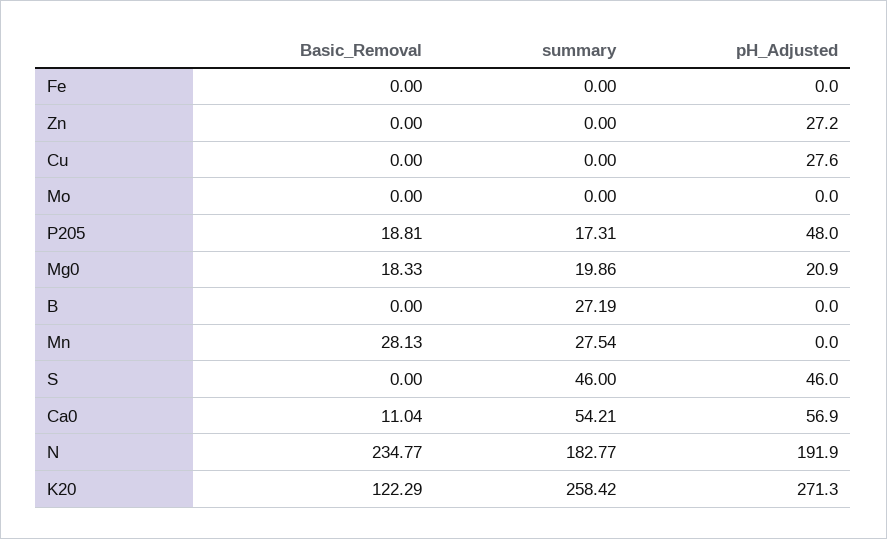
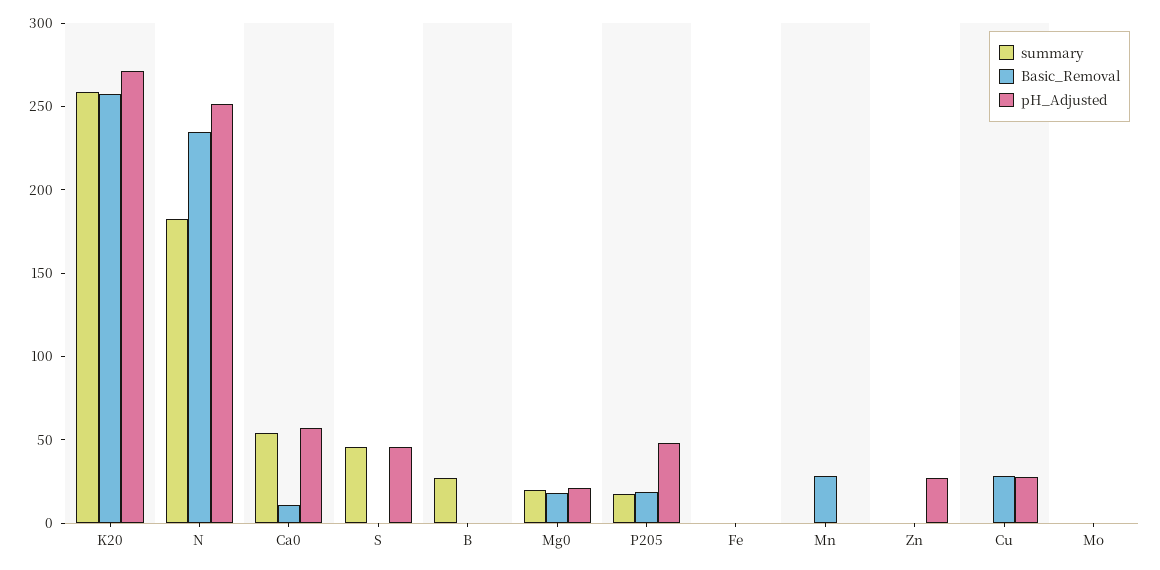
  {
    "Basic_Removal": {
      "Fe": 0,
      "Zn": 0,
-     "Cu": 0,
+     "Cu": 30,
      "Mo": 0,
      "P205": 18.81,
      "Mg0": 18.33,
      "B": 0,
      "Mn": 28.13,
      "S": 0,
      "Ca0": 11.04,
      "N": 234.77,
-     "K20": 122.29
+     "K20": 260
    },
    "summary": {
      "Fe": 0,
      "Zn": 0,
      "Cu": 0,
      "Mo": 0,
      "P205": 17.31,
      "Mg0": 19.86,
      "B": 27.19,
-     "Mn": 27.54,
+     "Mn": 0,
      "S": 46,
      "Ca0": 54.21,
      "N": 182.77,
      "K20": 258.42
    },
    "pH_Adjusted": {
      "Fe": 0,
      "Zn": 27.2,
      "Cu": 27.6,
      "Mo": 0,
      "P205": 48,
      "Mg0": 20.9,
      "B": 0,
      "Mn": 0,
      "S": 46,
      "Ca0": 56.9,
-     "N": 191.9,
+     "N": 250,
      "K20": 271.3
    }
  }

